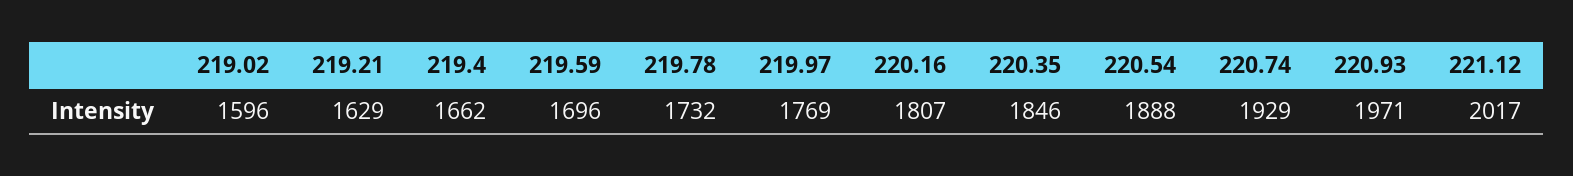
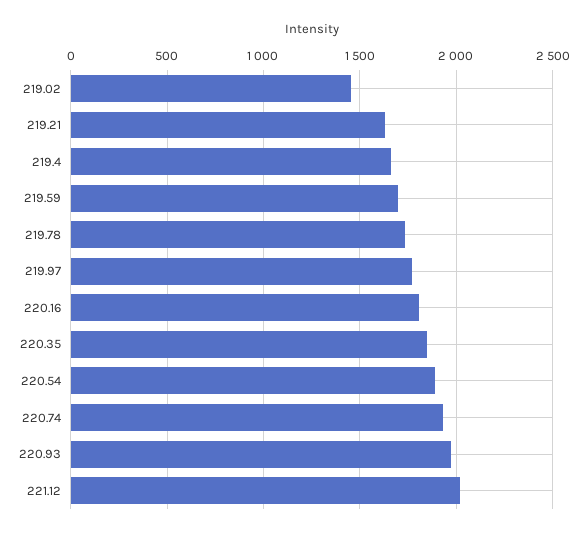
  {
-   "219.02": 1596,
+   "219.02": 1450,
    "219.21": 1629,
    "219.4": 1662,
    "219.59": 1696,
    "219.78": 1732,
    "219.97": 1769,
    "220.16": 1807,
    "220.35": 1846,
    "220.54": 1888,
    "220.74": 1929,
    "220.93": 1971,
    "221.12": 2017
  }

